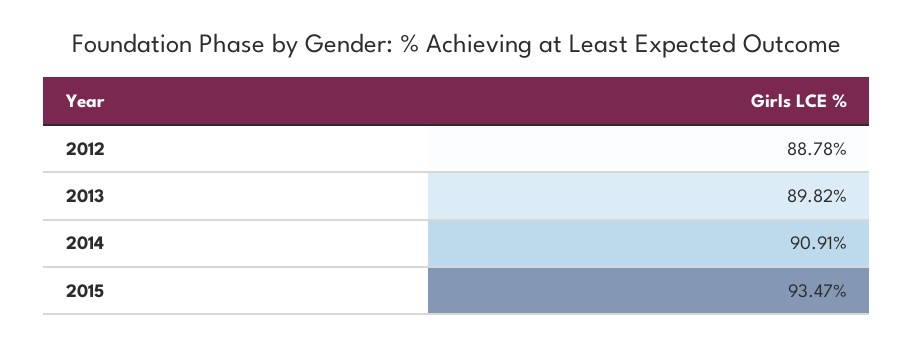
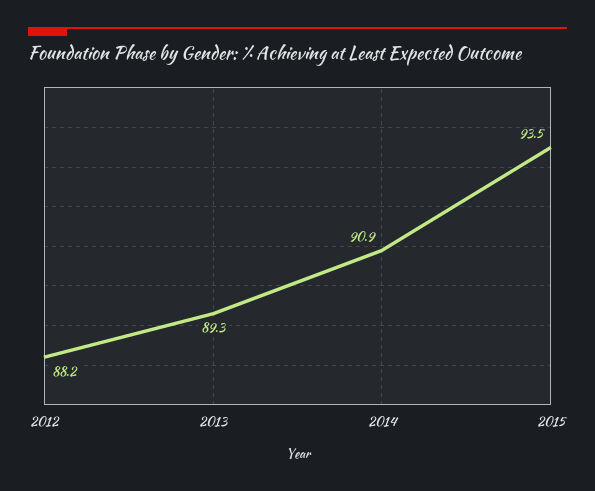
  {
-   "2012": 88.78,
+   "2012": 88.2,
-   "2013": 89.82,
+   "2013": 89.3,
    "2014": 90.91,
    "2015": 93.47
  }

